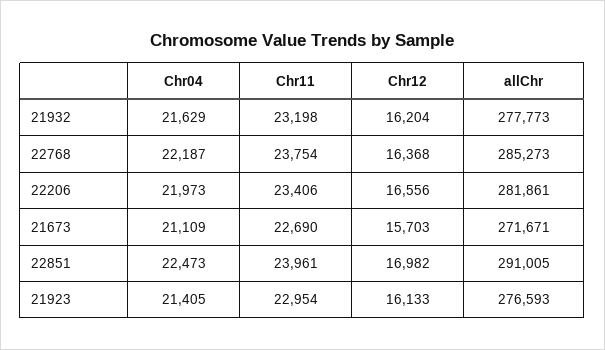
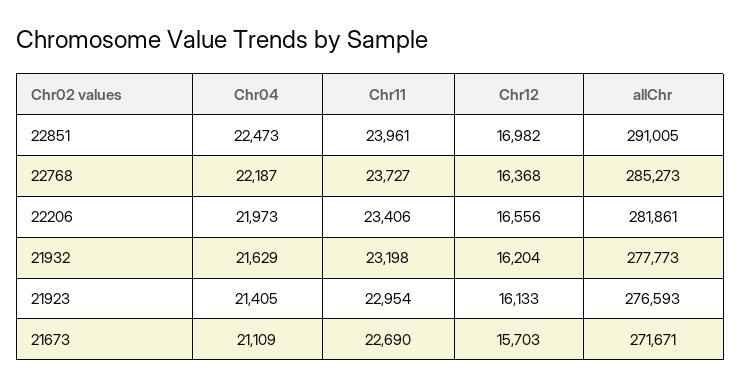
  {
    "Chr04": {
      "21932": 21629,
      "22768": 22187,
      "22206": 21973,
      "21673": 21109,
      "22851": 22473,
      "21923": 21405
    },
    "Chr11": {
      "21932": 23198,
-     "22768": 23754,
+     "22768": 23727,
      "22206": 23406,
      "21673": 22690,
      "22851": 23961,
      "21923": 22954
    },
    "Chr12": {
      "21932": 16204,
      "22768": 16368,
      "22206": 16556,
      "21673": 15703,
      "22851": 16982,
      "21923": 16133
    },
    "allChr": {
      "21932": 277773,
      "22768": 285273,
      "22206": 281861,
      "21673": 271671,
      "22851": 291005,
      "21923": 276593
    }
  }

